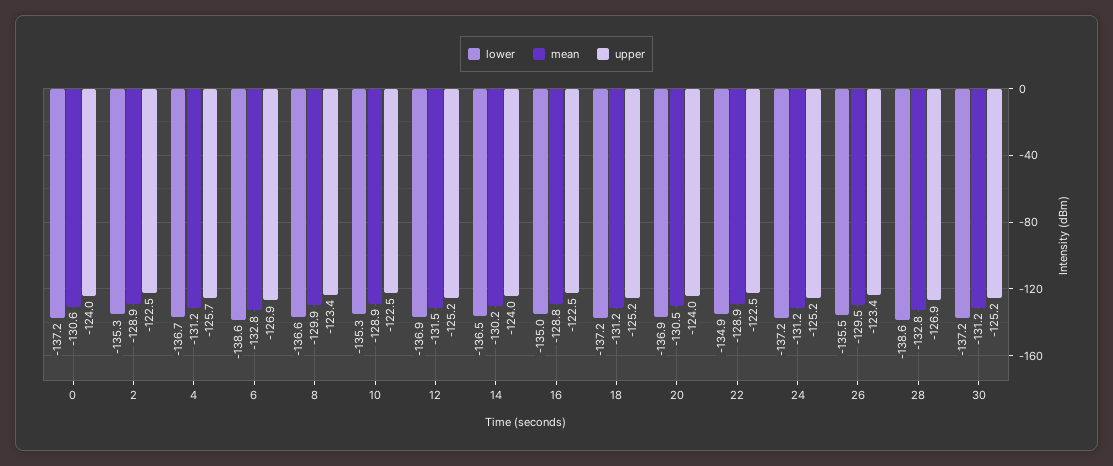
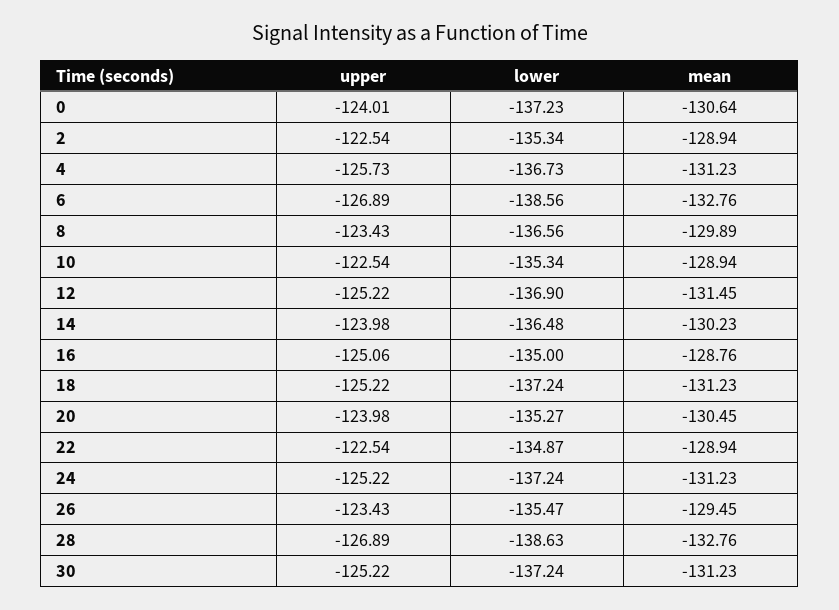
  {
    "lower": {
      "0": -137.23,
      "2": -135.34,
      "4": -136.73,
      "6": -138.56,
      "8": -136.56,
      "10": -135.34,
      "12": -136.9,
      "14": -136.48,
      "16": -135,
      "18": -137.24,
-     "20": -136.9,
+     "20": -135.27,
      "22": -134.87,
      "24": -137.24,
      "26": -135.47,
      "28": -138.63,
      "30": -137.24
    },
    "mean": {
      "0": -130.64,
      "2": -128.94,
      "4": -131.23,
      "6": -132.76,
      "8": -129.89,
      "10": -128.94,
      "12": -131.45,
      "14": -130.23,
      "16": -128.76,
      "18": -131.23,
      "20": -130.45,
      "22": -128.94,
      "24": -131.23,
      "26": -129.45,
      "28": -132.76,
      "30": -131.23
    },
    "upper": {
      "0": -124.01,
      "2": -122.54,
      "4": -125.73,
      "6": -126.89,
      "8": -123.43,
      "10": -122.54,
      "12": -125.22,
      "14": -123.98,
-     "16": -122.5,
+     "16": -125.06,
      "18": -125.22,
      "20": -123.98,
      "22": -122.54,
      "24": -125.22,
      "26": -123.43,
      "28": -126.89,
      "30": -125.22
    }
  }

